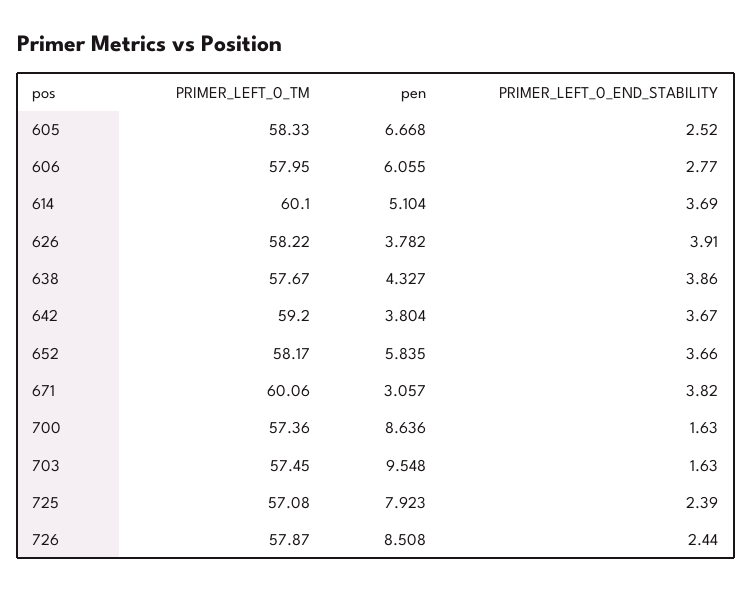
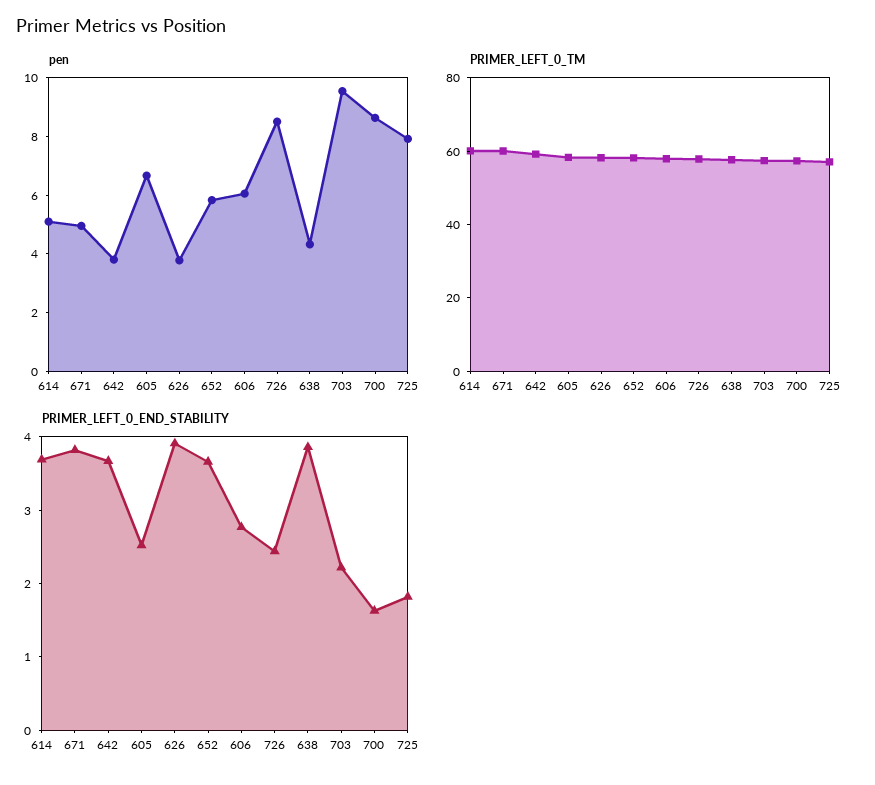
  {
    "PRIMER_LEFT_0_TM": {
      "605": 58.33,
      "606": 57.95,
      "614": 60.1,
      "626": 58.22,
      "638": 57.67,
      "642": 59.2,
      "652": 58.17,
      "671": 60.06,
      "700": 57.36,
      "703": 57.45,
      "725": 57.08,
      "726": 57.87
    },
    "pen": {
      "605": 6.668,
      "606": 6.055,
      "614": 5.104,
      "626": 3.782,
      "638": 4.327,
      "642": 3.804,
      "652": 5.835,
-     "671": 3.057,
+     "671": 5,
      "700": 8.636,
      "703": 9.548,
      "725": 7.923,
      "726": 8.508
    },
    "PRIMER_LEFT_0_END_STABILITY": {
      "605": 2.52,
      "606": 2.77,
      "614": 3.69,
      "626": 3.91,
      "638": 3.86,
      "642": 3.67,
      "652": 3.66,
      "671": 3.82,
      "700": 1.63,
-     "703": 1.63,
+     "703": 2.2,
-     "725": 2.39,
+     "725": 1.8,
      "726": 2.44
    }
  }

